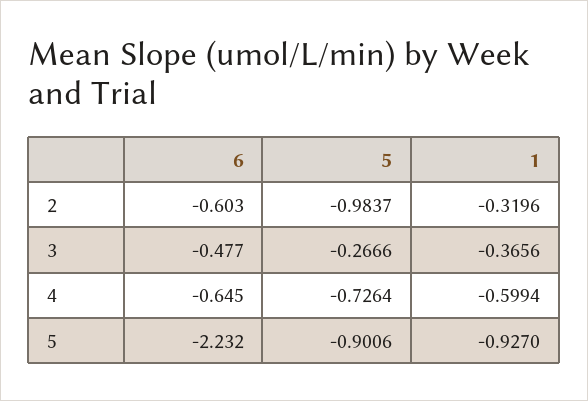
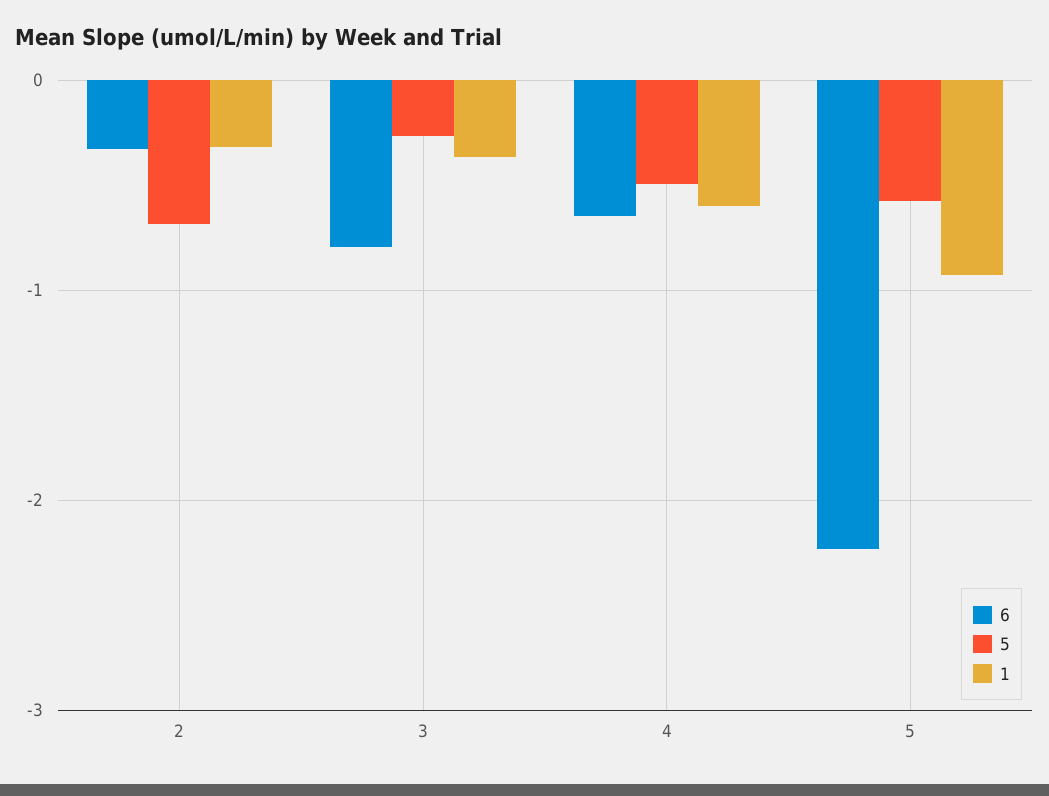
  {
    "6": {
-     "2": -0.603,
+     "2": -0.3,
-     "3": -0.477,
+     "3": -0.8,
      "4": -0.645,
      "5": -2.232
    },
    "5": {
-     "2": -0.9837,
+     "2": -0.7,
      "3": -0.2666,
-     "4": -0.7264,
+     "4": -0.5,
-     "5": -0.9006
+     "5": -0.6
    },
    "1": {
      "2": -0.3196,
      "3": -0.3656,
      "4": -0.5994,
      "5": -0.927
    }
  }

